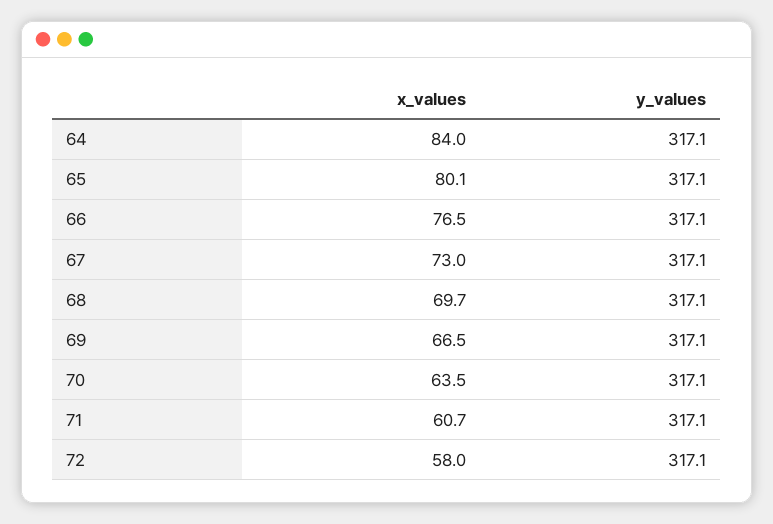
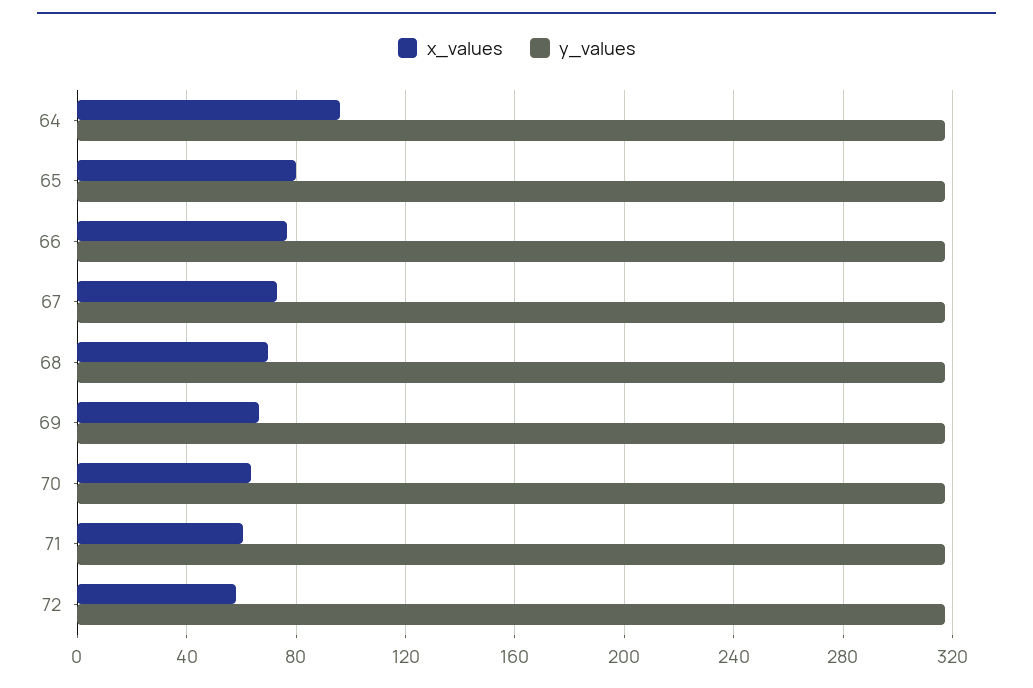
  {
    "x_values": {
-     "64": 84,
+     "64": 95,
      "65": 80.1,
      "66": 76.5,
      "67": 73,
      "68": 69.7,
      "69": 66.5,
      "70": 63.5,
      "71": 60.7,
      "72": 58
    },
    "y_values": {
      "64": 317.1,
      "65": 317.1,
      "66": 317.1,
      "67": 317.1,
      "68": 317.1,
      "69": 317.1,
      "70": 317.1,
      "71": 317.1,
      "72": 317.1
    }
  }

